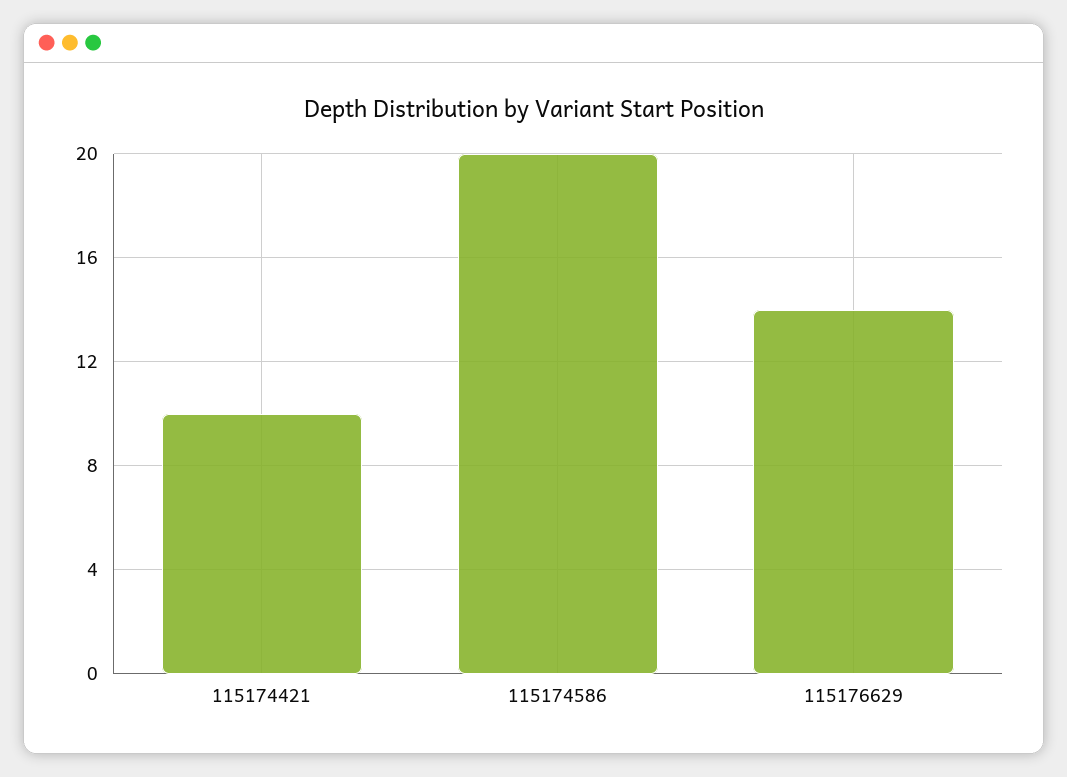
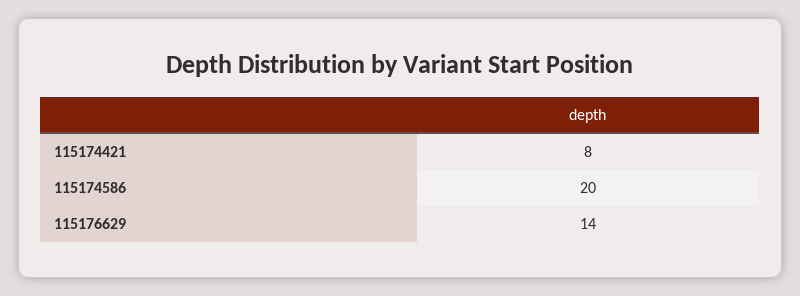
  {
-   "115174421": 10,
+   "115174421": 8,
    "115174586": 20,
    "115176629": 14
  }

